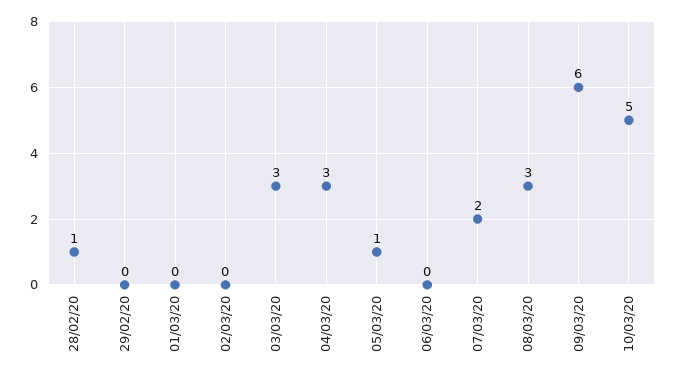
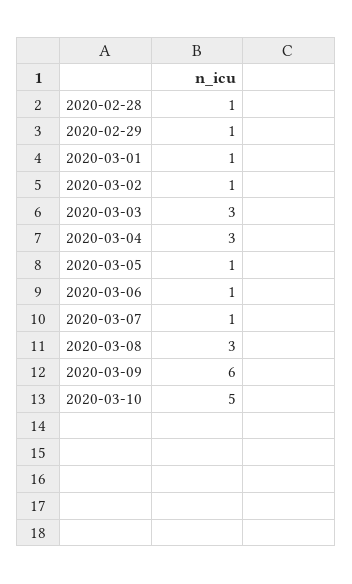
  {
    "28/02/20": 1,
-   "29/02/20": 0,
+   "29/02/20": 1,
-   "01/03/20": 0,
+   "01/03/20": 1,
-   "02/03/20": 0,
+   "02/03/20": 1,
    "03/03/20": 3,
    "04/03/20": 3,
    "05/03/20": 1,
-   "06/03/20": 0,
+   "06/03/20": 1,
-   "07/03/20": 2,
+   "07/03/20": 1,
    "08/03/20": 3,
    "09/03/20": 6,
    "10/03/20": 5
  }

